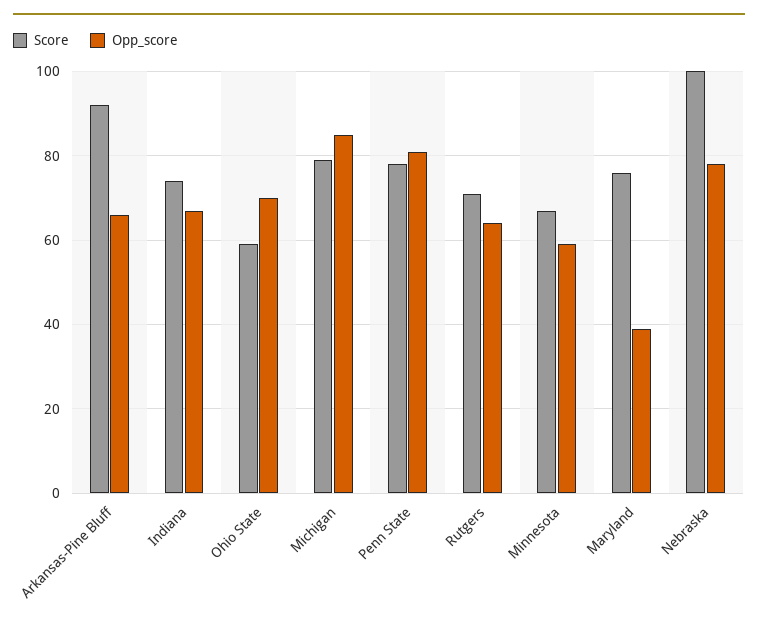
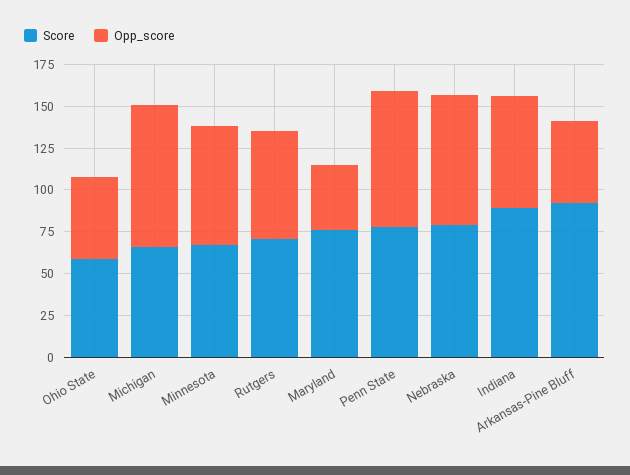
  {
    "Score": {
      "Arkansas-Pine Bluff": 90,
-     "Indiana": 75,
+     "Indiana": 90,
      "Ohio State": 60,
-     "Michigan": 80,
+     "Michigan": 65,
      "Penn State": 80,
      "Rutgers": 70,
      "Minnesota": 65,
      "Maryland": 75,
-     "Nebraska": 100
+     "Nebraska": 80
    },
    "Opp_score": {
-     "Arkansas-Pine Bluff": 65,
+     "Arkansas-Pine Bluff": 50,
      "Indiana": 65,
-     "Ohio State": 70,
+     "Ohio State": 50,
      "Michigan": 85,
      "Penn State": 80,
      "Rutgers": 65,
-     "Minnesota": 60,
+     "Minnesota": 70,
      "Maryland": 40,
      "Nebraska": 80
    }
  }

